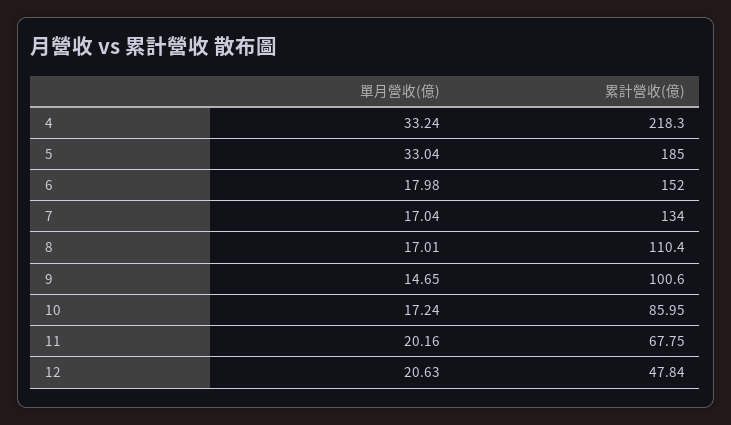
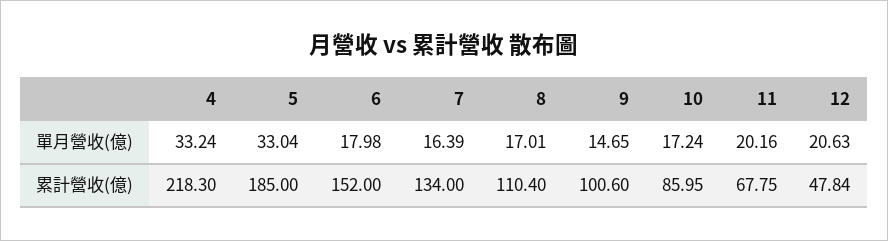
  {
    "單月營收(億)": {
      "4": 33.24,
      "5": 33.04,
      "6": 17.98,
-     "7": 17.04,
+     "7": 16.39,
      "8": 17.01,
      "9": 14.65,
      "10": 17.24,
      "11": 20.16,
      "12": 20.63
    },
    "累計營收(億)": {
      "4": 218.3,
      "5": 185,
      "6": 152,
      "7": 134,
      "8": 110.4,
      "9": 100.6,
      "10": 85.95,
      "11": 67.75,
      "12": 47.84
    }
  }

